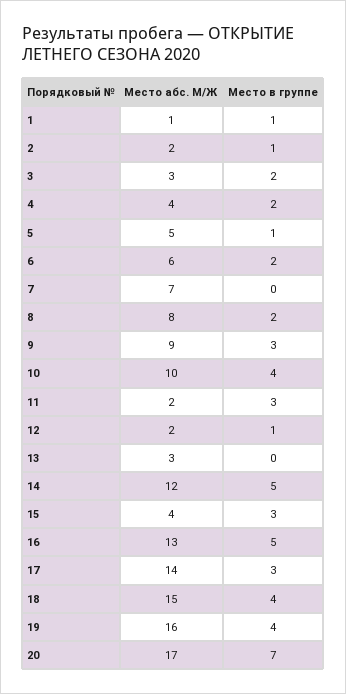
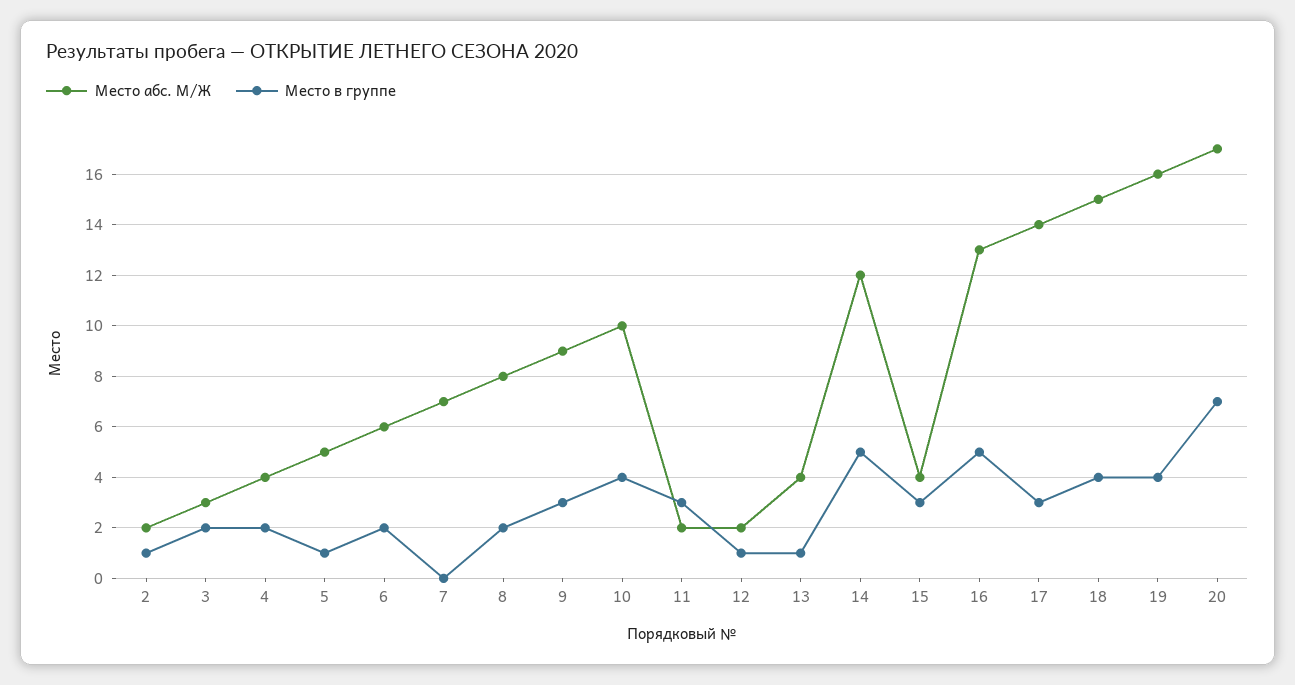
  {
    "Место абс. М/Ж": {
-     "1": 1,
      "2": 2,
      "3": 3,
      "4": 4,
      "5": 5,
      "6": 6,
      "7": 7,
      "8": 8,
      "9": 9,
      "10": 10,
      "11": 2,
      "12": 2,
-     "13": 3,
+     "13": 4,
      "14": 12,
      "15": 4,
      "16": 13,
      "17": 14,
      "18": 15,
      "19": 16,
      "20": 17
    },
    "Место в группе": {
-     "1": 1,
      "2": 1,
      "3": 2,
      "4": 2,
      "5": 1,
      "6": 2,
      "7": 0,
      "8": 2,
      "9": 3,
      "10": 4,
      "11": 3,
      "12": 1,
-     "13": 0,
+     "13": 1,
      "14": 5,
      "15": 3,
      "16": 5,
      "17": 3,
      "18": 4,
      "19": 4,
      "20": 7
    }
  }

